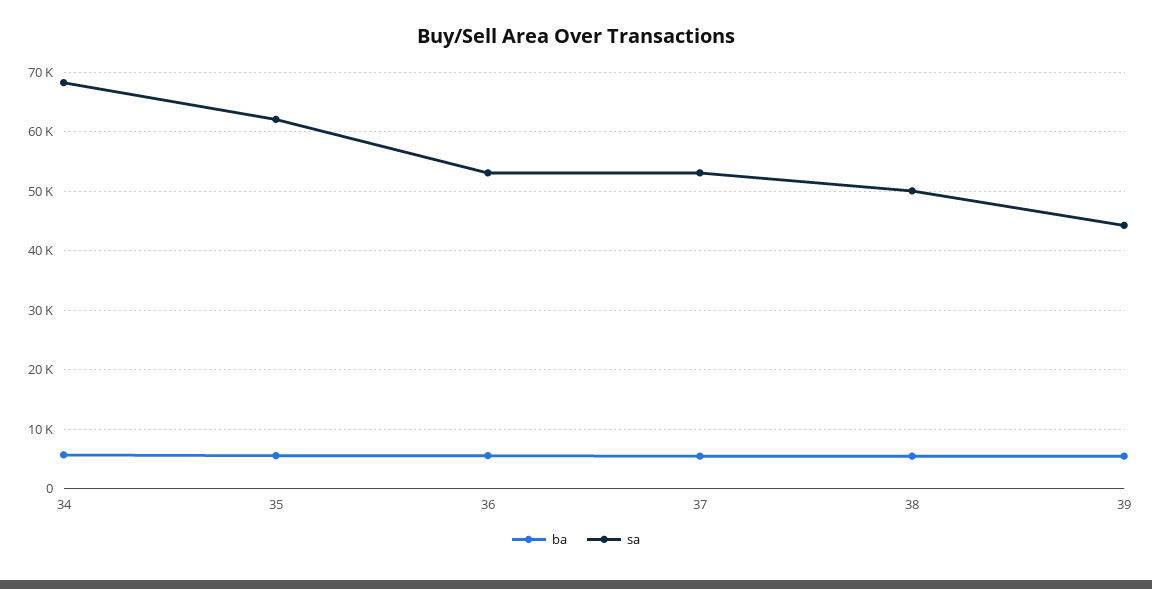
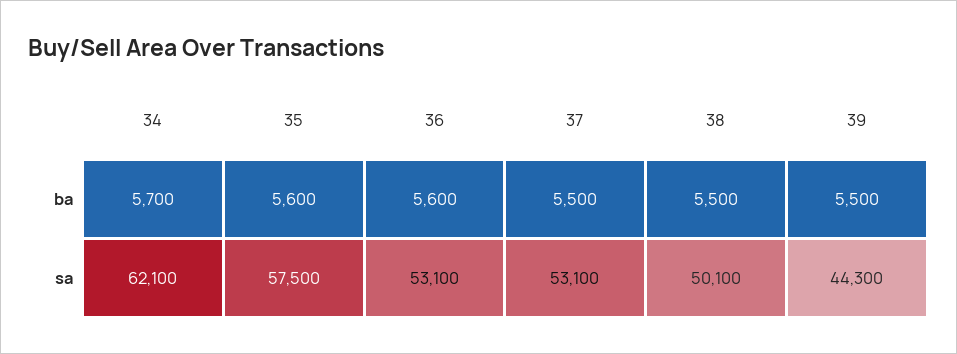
  {
    "ba": {
      "34": 5700,
      "35": 5600,
      "36": 5600,
      "37": 5500,
      "38": 5500,
      "39": 5500
    },
    "sa": {
-     "34": 68000,
+     "34": 62100,
-     "35": 62000,
+     "35": 57500,
      "36": 53100,
      "37": 53100,
      "38": 50100,
      "39": 44300
    }
  }

